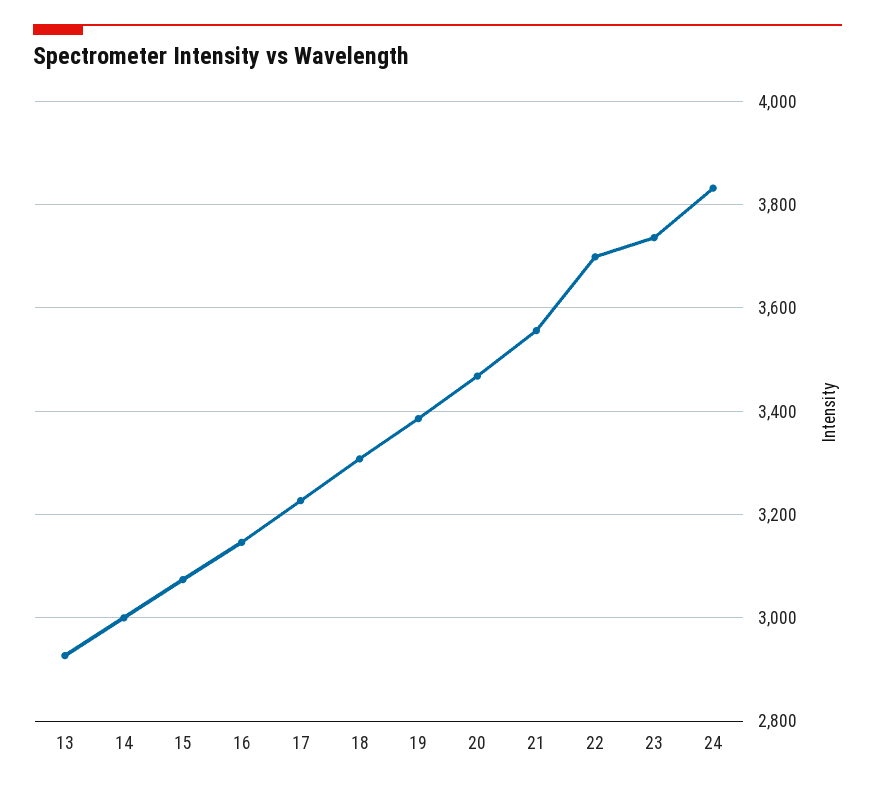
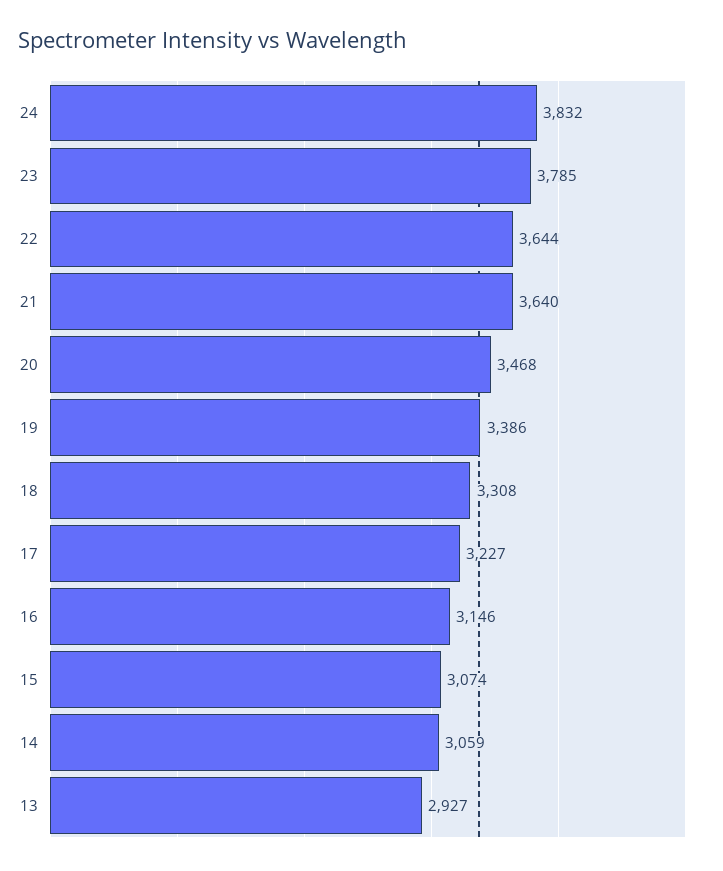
  {
    "13": 2927,
-   "14": 3000,
+   "14": 3059,
    "15": 3074,
    "16": 3146,
    "17": 3227,
    "18": 3308,
    "19": 3386,
    "20": 3468,
-   "21": 3560,
+   "21": 3640,
-   "22": 3700,
+   "22": 3644,
-   "23": 3740,
+   "23": 3785,
    "24": 3832
  }

